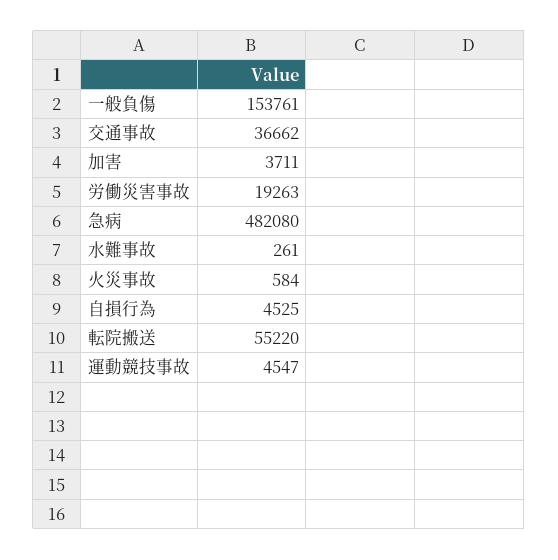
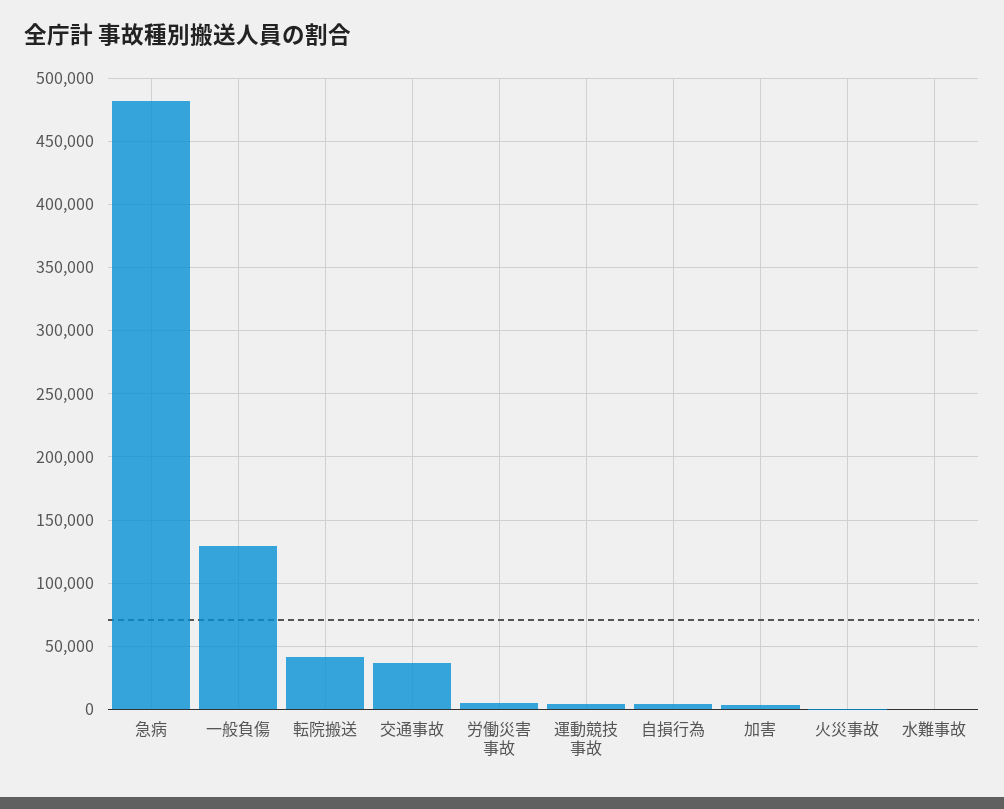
  {
-   "一般負傷": 153761,
+   "一般負傷": 130000,
    "交通事故": 36662,
    "加害": 3711,
-   "労働災害事故": 19263,
+   "労働災害事故": 5000,
    "急病": 482080,
    "水難事故": 261,
    "火災事故": 584,
    "自損行為": 4525,
-   "転院搬送": 55220,
+   "転院搬送": 40000,
    "運動競技事故": 4547
  }

